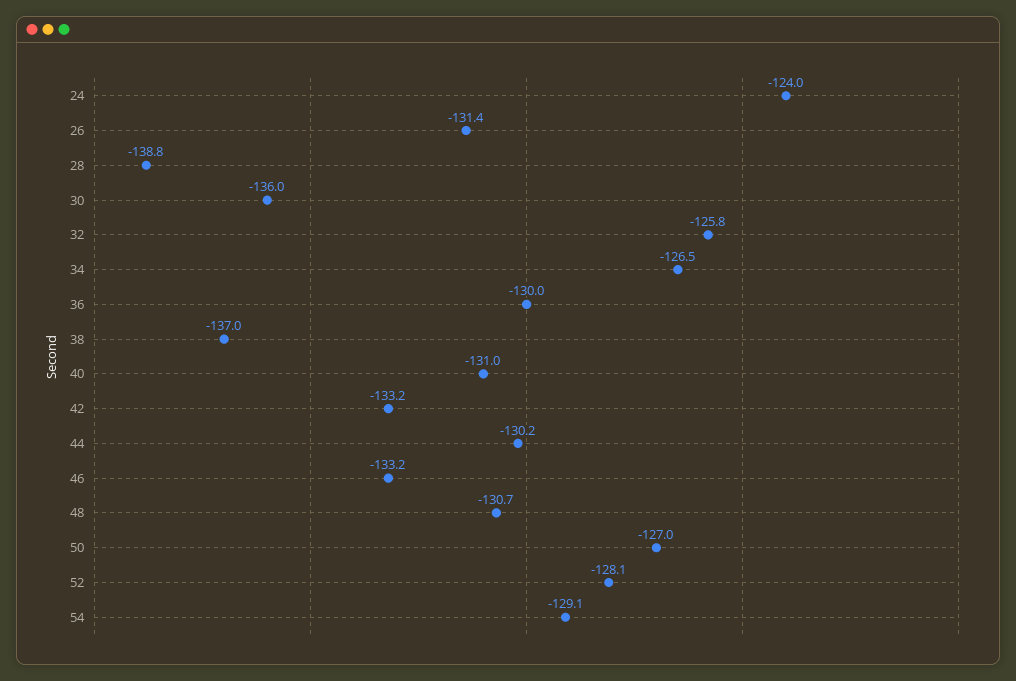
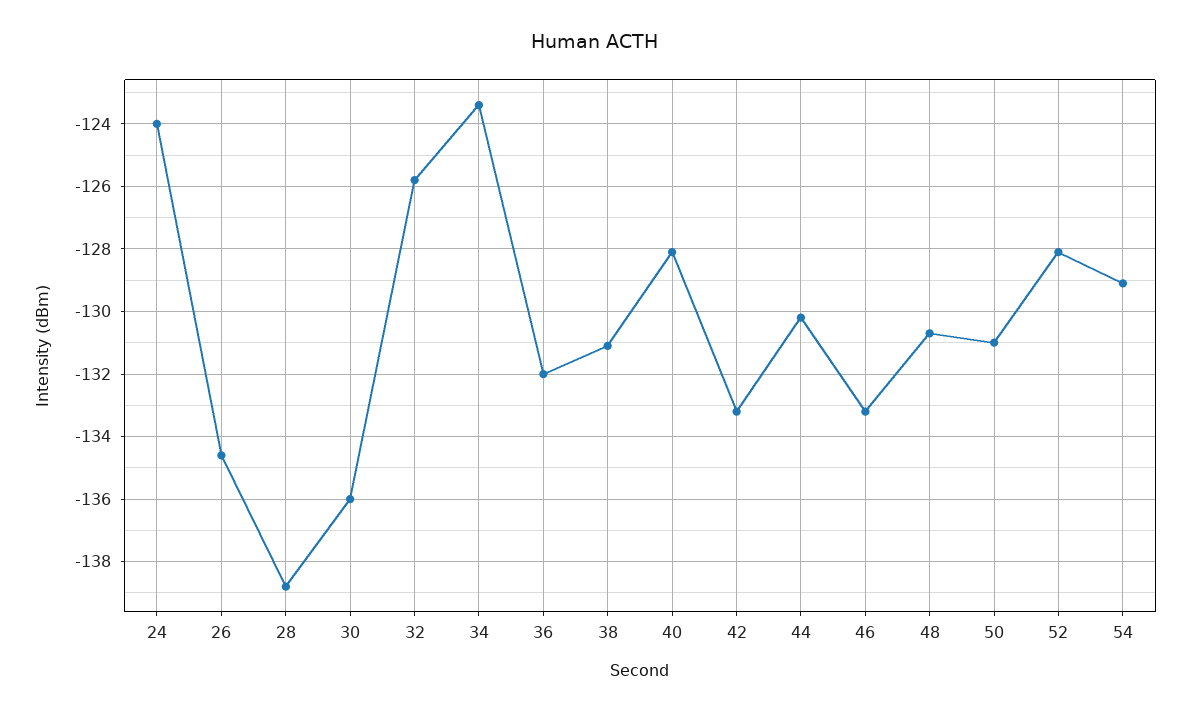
  {
    "24": -124,
-   "26": -131.4,
+   "26": -134.5,
    "28": -138.8,
    "30": -136,
    "32": -125.8,
-   "34": -126.5,
+   "34": -123.5,
-   "36": -130,
+   "36": -132,
-   "38": -137,
+   "38": -131,
-   "40": -131,
+   "40": -128,
    "42": -133.2,
    "44": -130.2,
    "46": -133.2,
    "48": -130.7,
-   "50": -127,
+   "50": -131,
    "52": -128.1,
    "54": -129.1
  }

